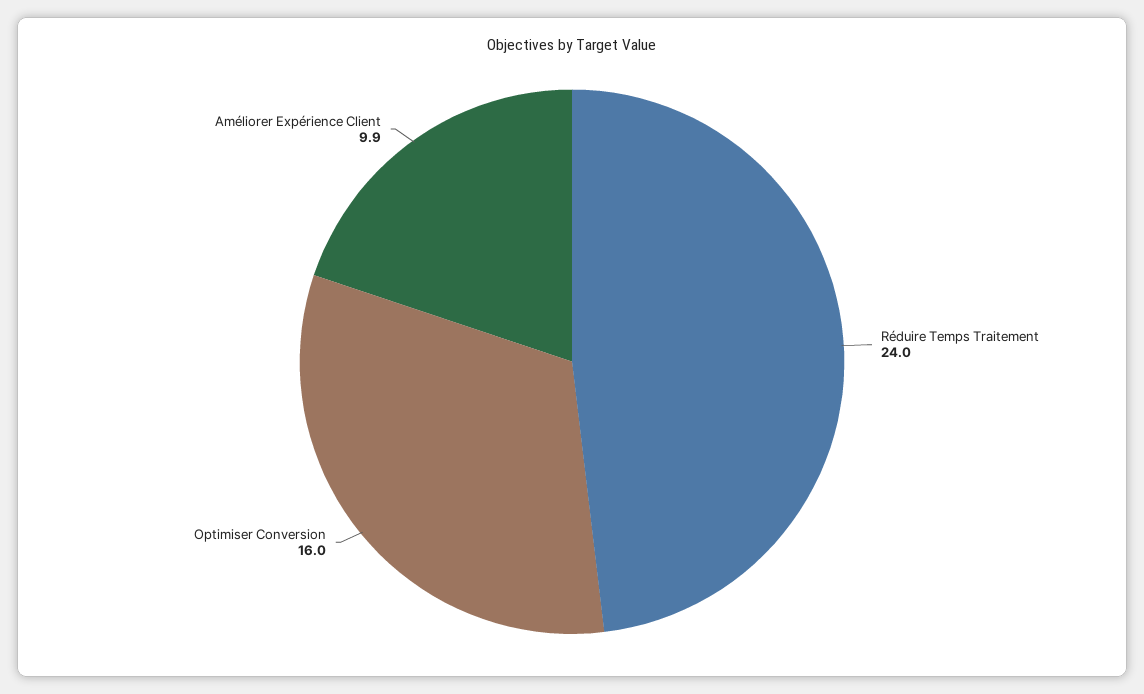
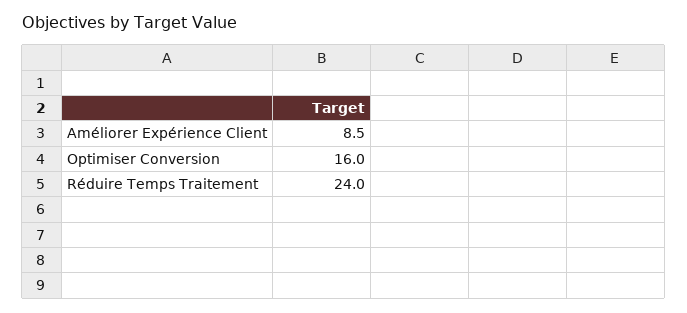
  {
    "Réduire Temps Traitement": 24,
    "Optimiser Conversion": 16,
-   "Améliorer Expérience Client": 9.9
+   "Améliorer Expérience Client": 8.5
  }

